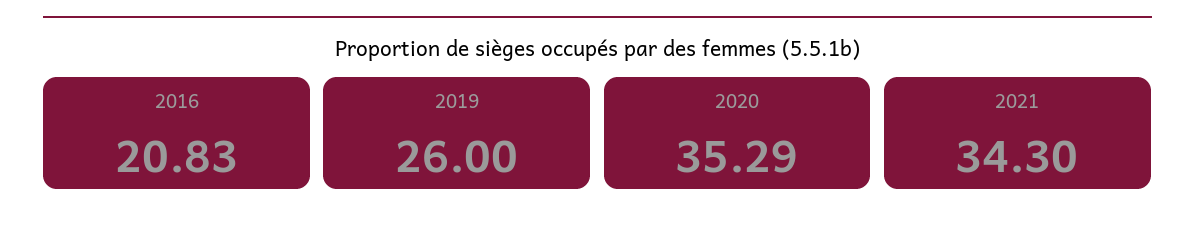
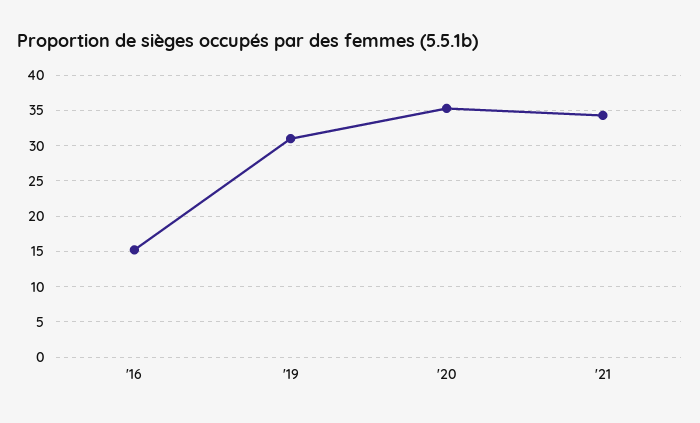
  {
-   "2016": 20.83,
+   "2016": 15,
-   "2019": 26,
+   "2019": 31,
    "2020": 35.29,
    "2021": 34.3
  }

